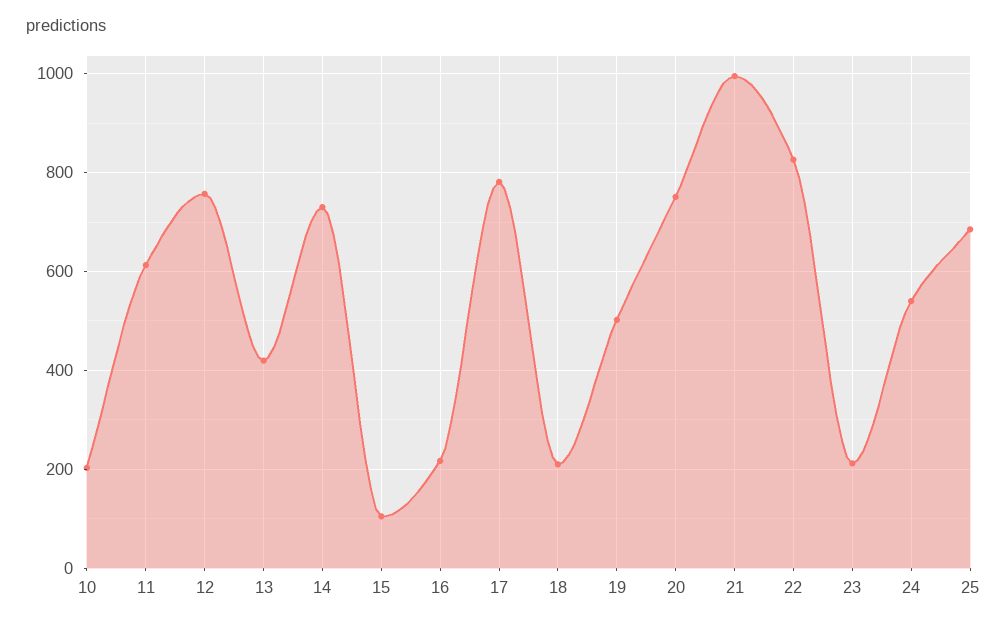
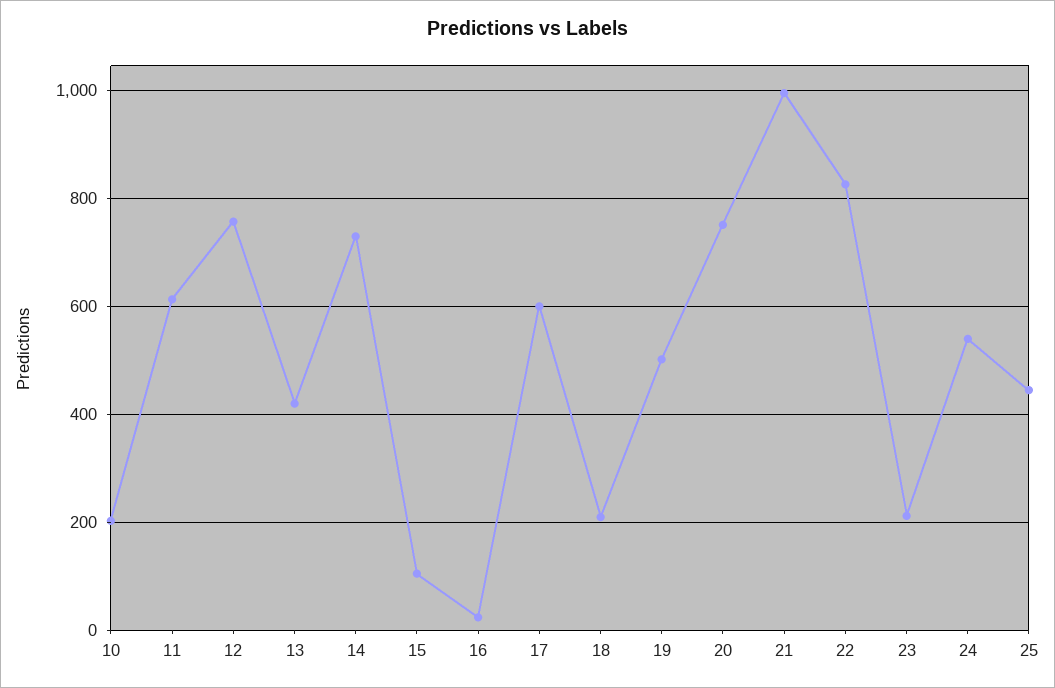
  {
    "10": 200,
    "11": 620,
    "12": 760,
    "13": 420,
    "14": 740,
    "15": 100,
-   "16": 220,
+   "16": 20,
-   "17": 780,
+   "17": 600,
    "18": 220,
    "19": 500,
    "20": 760,
    "21": 1000,
    "22": 820,
    "23": 220,
    "24": 540,
-   "25": 680
+   "25": 440
  }

